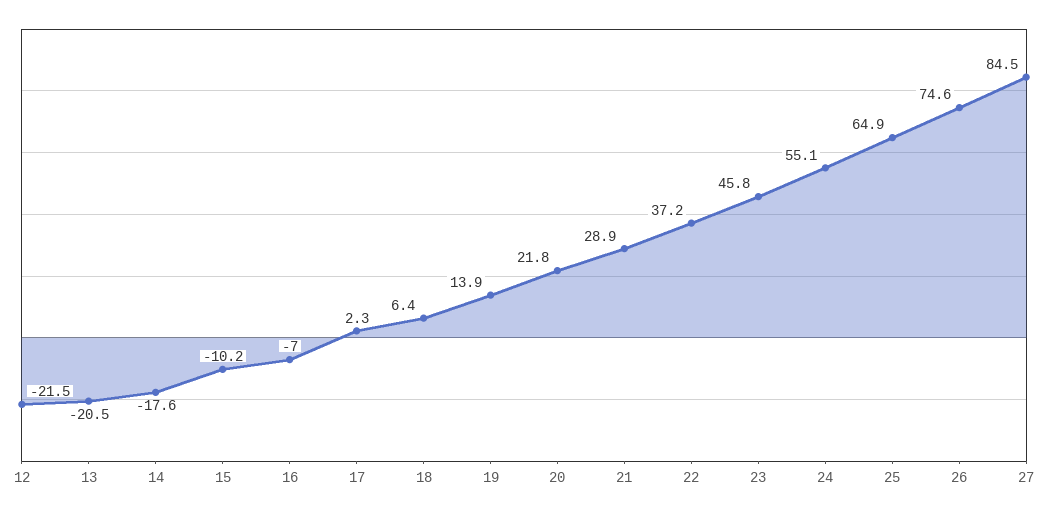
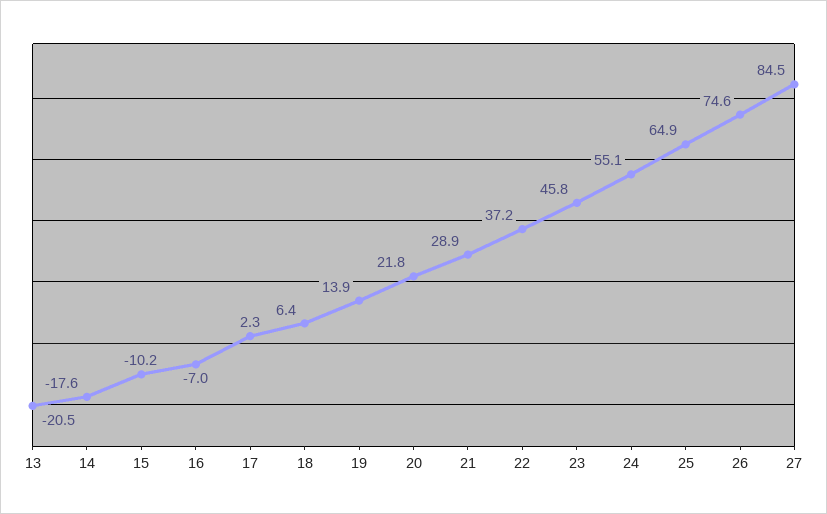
  {
-   "12": -21.5,
    "13": -20.5,
    "14": -17.6,
    "15": -10.2,
    "16": -7,
    "17": 2.3,
    "18": 6.4,
    "19": 13.9,
    "20": 21.8,
    "21": 28.9,
    "22": 37.2,
    "23": 45.8,
    "24": 55.1,
    "25": 64.9,
    "26": 74.6,
    "27": 84.5
  }

